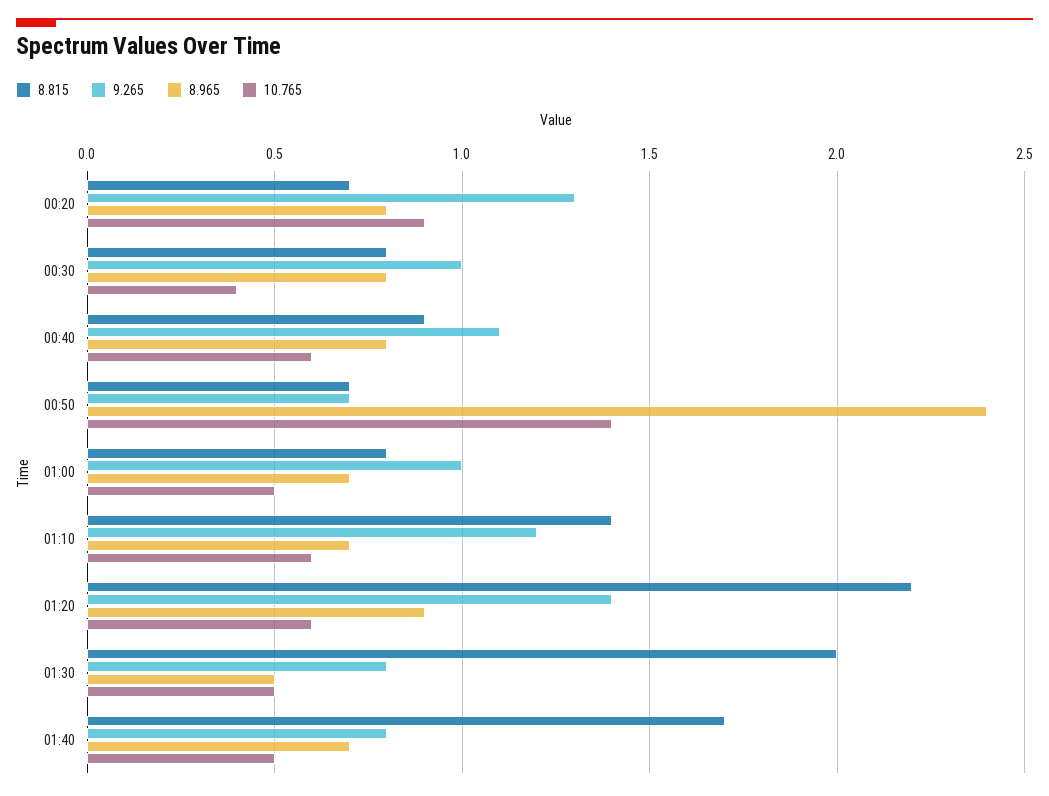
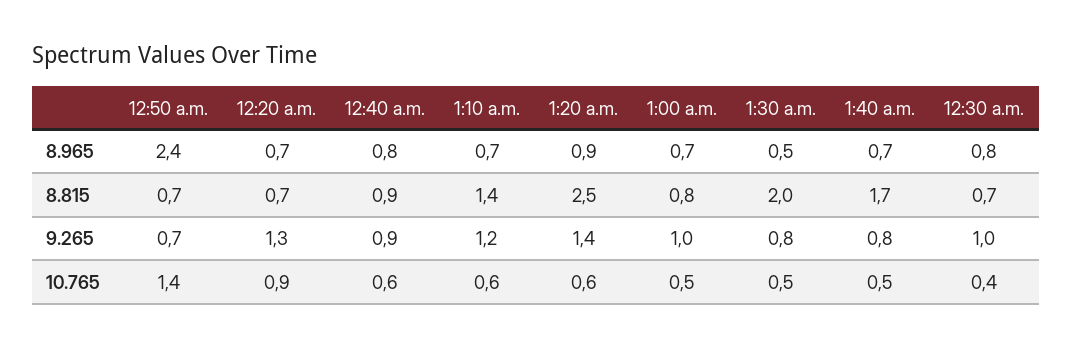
  {
    "8.815": {
      "00:20": 0.7,
-     "00:30": 0.8,
+     "00:30": 0.7,
      "00:40": 0.9,
      "00:50": 0.7,
      "01:00": 0.8,
      "01:10": 1.4,
-     "01:20": 2.2,
+     "01:20": 2.5,
      "01:30": 2,
      "01:40": 1.7
    },
    "9.265": {
      "00:20": 1.3,
      "00:30": 1,
-     "00:40": 1.1,
+     "00:40": 0.9,
      "00:50": 0.7,
      "01:00": 1,
      "01:10": 1.2,
      "01:20": 1.4,
      "01:30": 0.8,
      "01:40": 0.8
    },
    "8.965": {
-     "00:20": 0.8,
+     "00:20": 0.7,
      "00:30": 0.8,
      "00:40": 0.8,
      "00:50": 2.4,
      "01:00": 0.7,
      "01:10": 0.7,
      "01:20": 0.9,
      "01:30": 0.5,
      "01:40": 0.7
    },
    "10.765": {
      "00:20": 0.9,
      "00:30": 0.4,
      "00:40": 0.6,
      "00:50": 1.4,
      "01:00": 0.5,
      "01:10": 0.6,
      "01:20": 0.6,
      "01:30": 0.5,
      "01:40": 0.5
    }
  }

